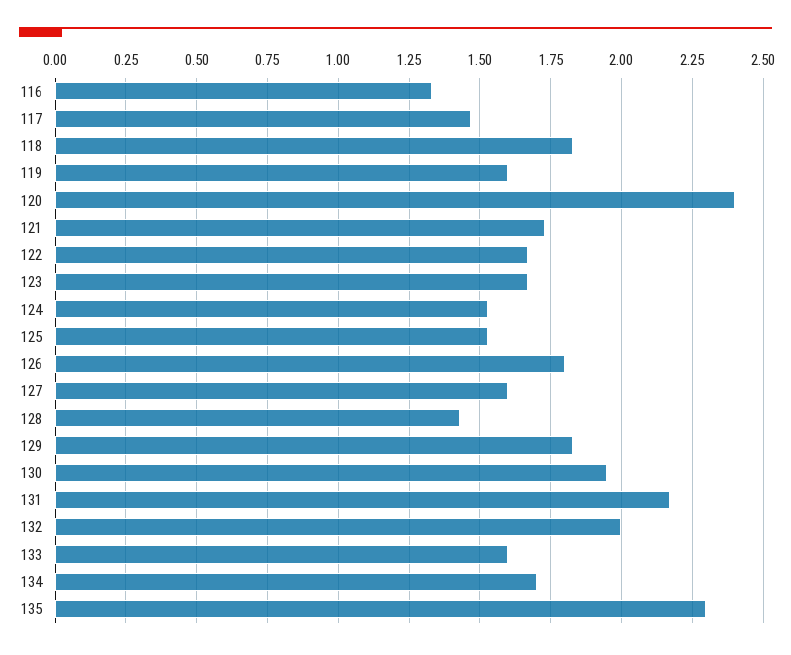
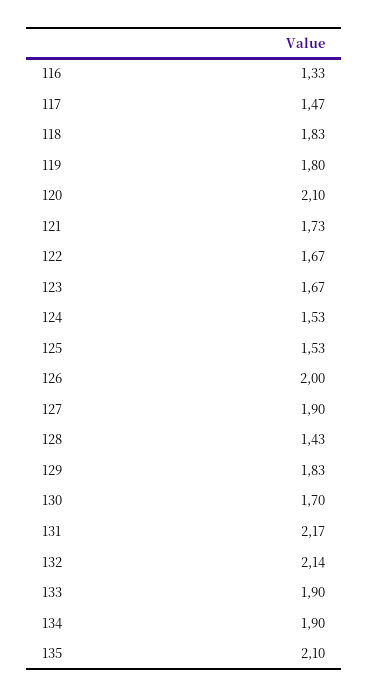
  {
    "116": 1.33,
    "117": 1.47,
    "118": 1.83,
-   "119": 1.6,
+   "119": 1.8,
-   "120": 2.4,
+   "120": 2.1,
    "121": 1.73,
    "122": 1.67,
    "123": 1.67,
    "124": 1.53,
    "125": 1.53,
-   "126": 1.8,
+   "126": 2,
-   "127": 1.6,
+   "127": 1.9,
    "128": 1.43,
    "129": 1.83,
-   "130": 1.95,
+   "130": 1.7,
    "131": 2.17,
-   "132": 2,
+   "132": 2.14,
-   "133": 1.6,
+   "133": 1.9,
-   "134": 1.7,
+   "134": 1.9,
-   "135": 2.3
+   "135": 2.1
  }

